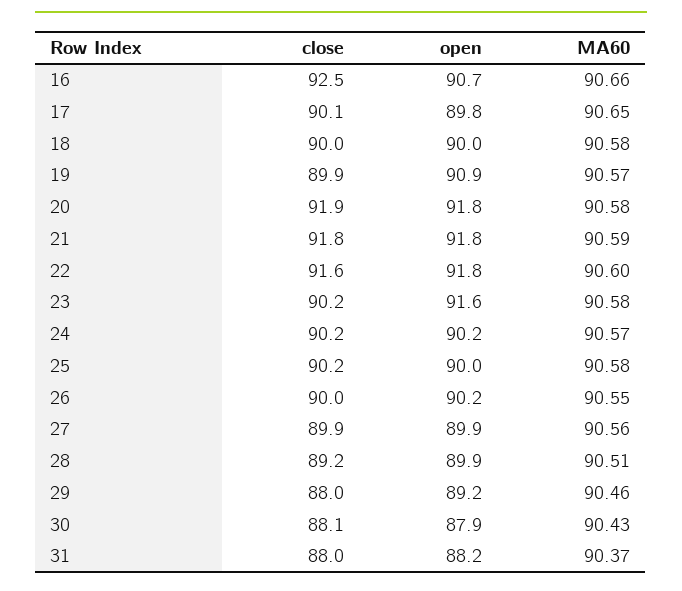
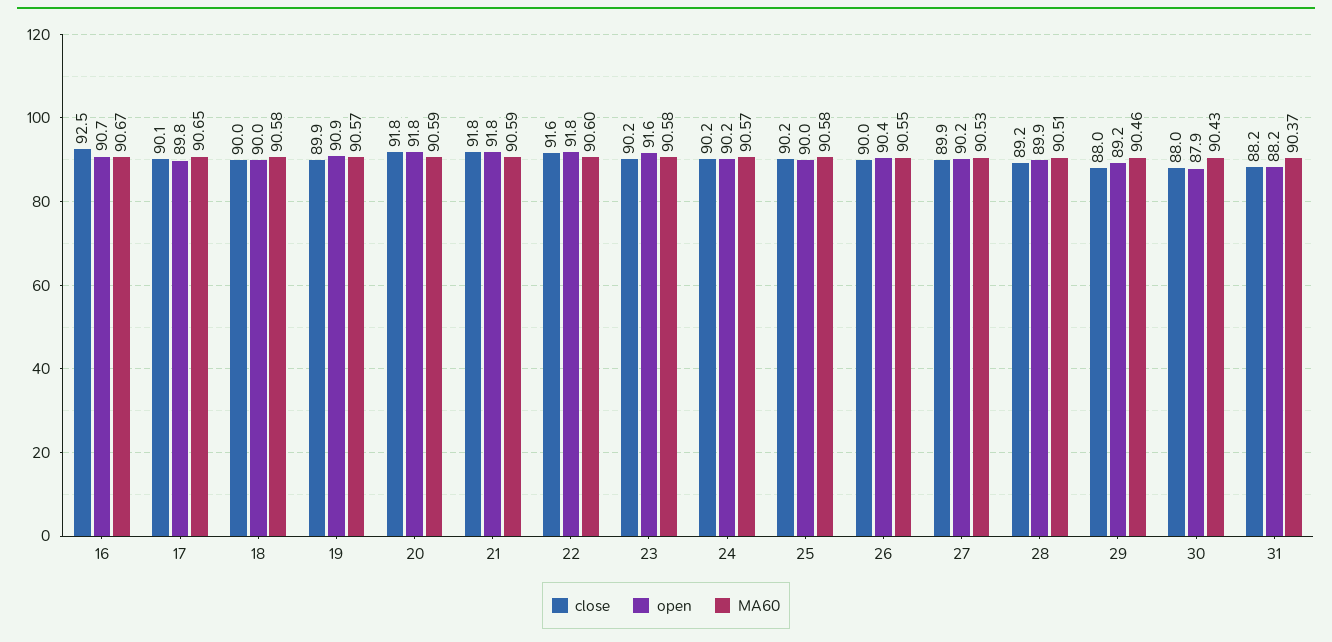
  {
    "close": {
      "16": 92.5,
      "17": 90.1,
      "18": 90,
      "19": 89.9,
-     "20": 91.9,
+     "20": 91.8,
      "21": 91.8,
      "22": 91.6,
      "23": 90.2,
      "24": 90.2,
      "25": 90.2,
      "26": 90,
      "27": 89.9,
      "28": 89.2,
      "29": 88,
-     "30": 88.1,
+     "30": 88,
-     "31": 88
+     "31": 88.2
    },
    "open": {
      "16": 90.7,
      "17": 89.8,
      "18": 90,
      "19": 90.9,
      "20": 91.8,
      "21": 91.8,
      "22": 91.8,
      "23": 91.6,
      "24": 90.2,
      "25": 90,
-     "26": 90.2,
+     "26": 90.4,
-     "27": 89.9,
+     "27": 90.2,
      "28": 89.9,
      "29": 89.2,
      "30": 87.9,
      "31": 88.2
    },
    "MA60": {
-     "16": 90.66,
+     "16": 90.67,
      "17": 90.65,
      "18": 90.58,
      "19": 90.57,
-     "20": 90.58,
+     "20": 90.59,
      "21": 90.59,
      "22": 90.6,
      "23": 90.58,
      "24": 90.57,
      "25": 90.58,
      "26": 90.55,
-     "27": 90.56,
+     "27": 90.53,
      "28": 90.51,
      "29": 90.46,
      "30": 90.43,
      "31": 90.37
    }
  }

